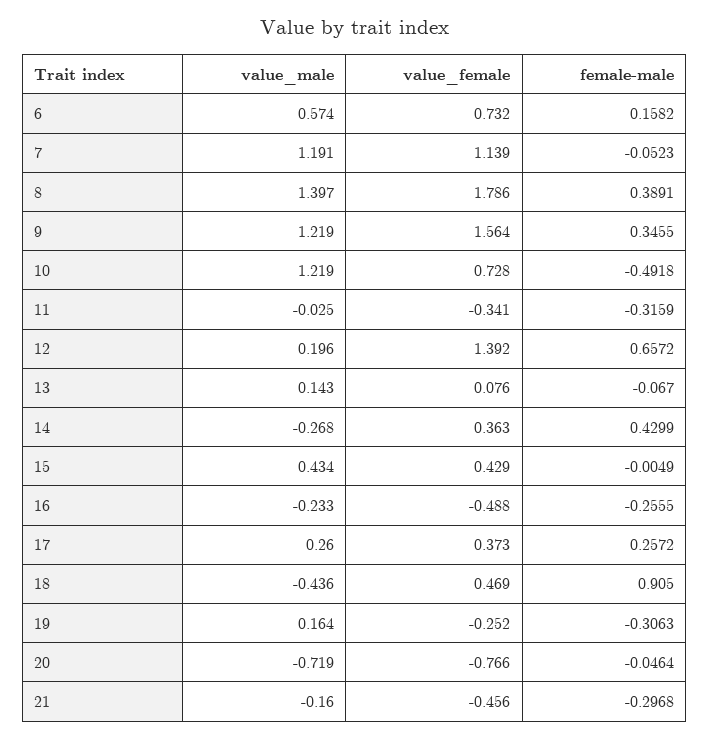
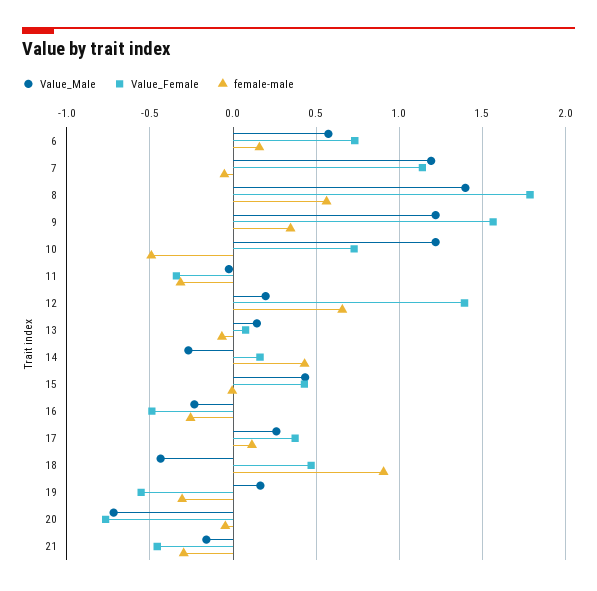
  {
    "value_male": {
      "6": 0.574,
      "7": 1.191,
      "8": 1.397,
      "9": 1.219,
      "10": 1.219,
      "11": -0.025,
      "12": 0.196,
      "13": 0.143,
      "14": -0.268,
      "15": 0.434,
      "16": -0.233,
      "17": 0.26,
      "18": -0.436,
      "19": 0.164,
      "20": -0.719,
      "21": -0.16
    },
    "value_female": {
      "6": 0.732,
      "7": 1.139,
      "8": 1.786,
      "9": 1.564,
      "10": 0.728,
      "11": -0.341,
      "12": 1.392,
      "13": 0.076,
-     "14": 0.363,
+     "14": 0.15,
      "15": 0.429,
      "16": -0.488,
      "17": 0.373,
      "18": 0.469,
-     "19": -0.252,
+     "19": -0.55,
      "20": -0.766,
      "21": -0.456
    },
    "female-male": {
      "6": 0.1582,
      "7": -0.0523,
-     "8": 0.3891,
+     "8": 0.55,
      "9": 0.3455,
      "10": -0.4918,
      "11": -0.3159,
      "12": 0.6572,
      "13": -0.067,
      "14": 0.4299,
      "15": -0.0049,
      "16": -0.2555,
-     "17": 0.2572,
+     "17": 0.1,
      "18": 0.905,
      "19": -0.3063,
      "20": -0.0464,
      "21": -0.2968
    }
  }

